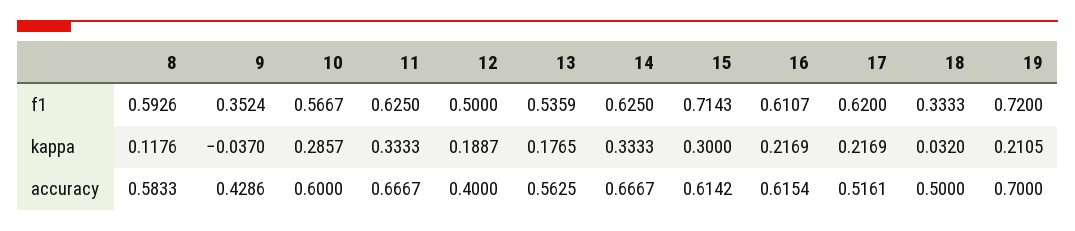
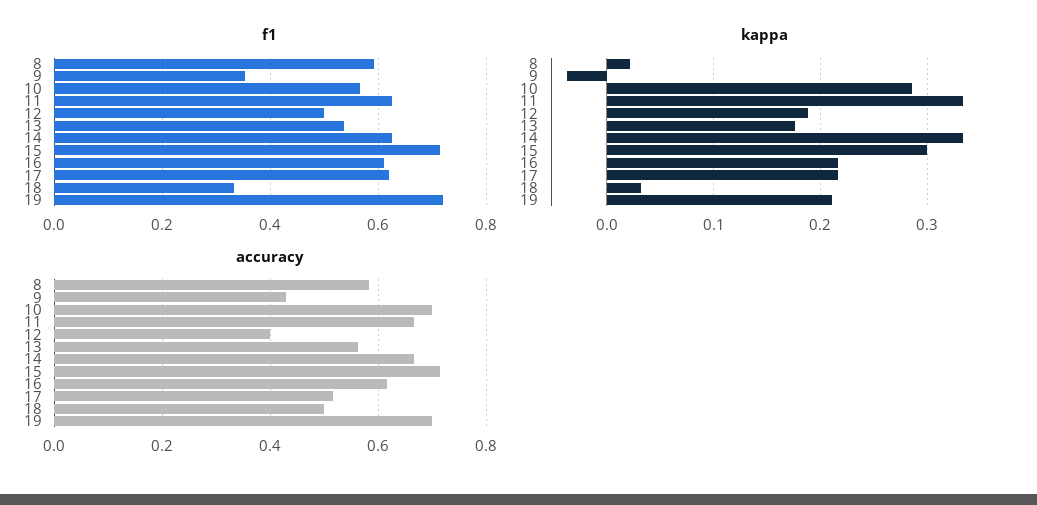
  {
    "f1": {
      "8": 0.5926,
      "9": 0.3524,
      "10": 0.5667,
      "11": 0.625,
      "12": 0.5,
      "13": 0.5359,
      "14": 0.625,
      "15": 0.7143,
      "16": 0.6107,
      "17": 0.62,
      "18": 0.3333,
      "19": 0.72
    },
    "kappa": {
-     "8": 0.1176,
+     "8": 0.02,
      "9": -0.037,
      "10": 0.2857,
      "11": 0.3333,
      "12": 0.1887,
      "13": 0.1765,
      "14": 0.3333,
      "15": 0.3,
      "16": 0.2169,
      "17": 0.2169,
      "18": 0.032,
      "19": 0.2105
    },
    "accuracy": {
      "8": 0.5833,
      "9": 0.4286,
-     "10": 0.6,
+     "10": 0.7,
      "11": 0.6667,
      "12": 0.4,
      "13": 0.5625,
      "14": 0.6667,
-     "15": 0.6142,
+     "15": 0.72,
      "16": 0.6154,
      "17": 0.5161,
      "18": 0.5,
      "19": 0.7
    }
  }

